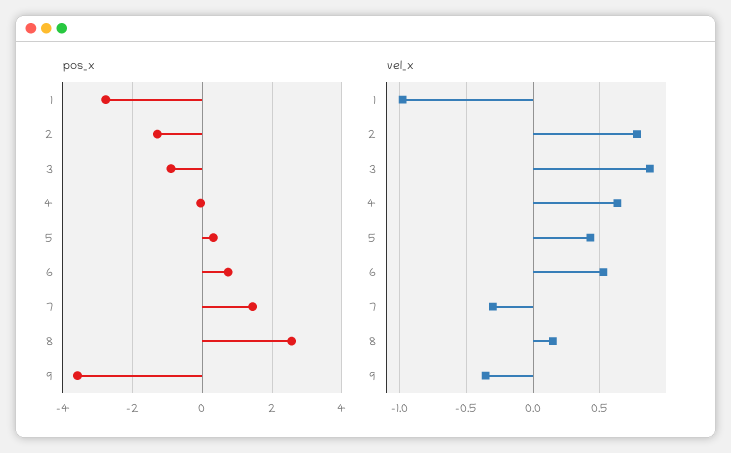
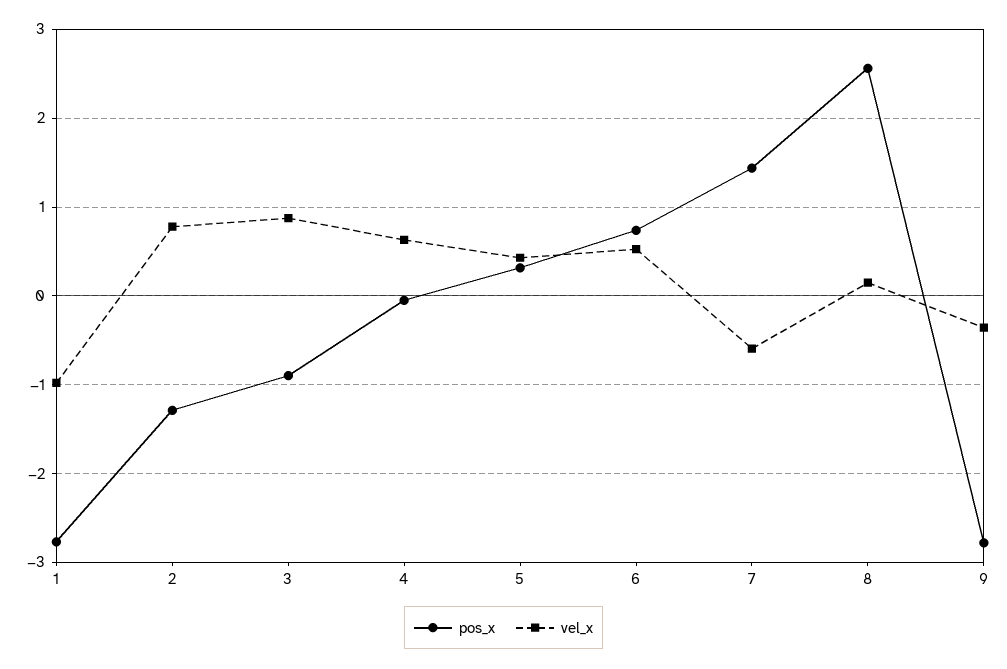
  {
    "pos_x": {
      "1": -2.8,
      "2": -1.3,
      "3": -0.9,
      "4": -0.1,
      "5": 0.3,
      "6": 0.7,
      "7": 1.4,
      "8": 2.6,
-     "9": -3.6
+     "9": -2.8
    },
    "vel_x": {
      "1": -1,
      "2": 0.8,
      "3": 0.9,
      "4": 0.65,
      "5": 0.45,
      "6": 0.55,
-     "7": -0.3,
+     "7": -0.6,
      "8": 0.15,
      "9": -0.35
    }
  }

